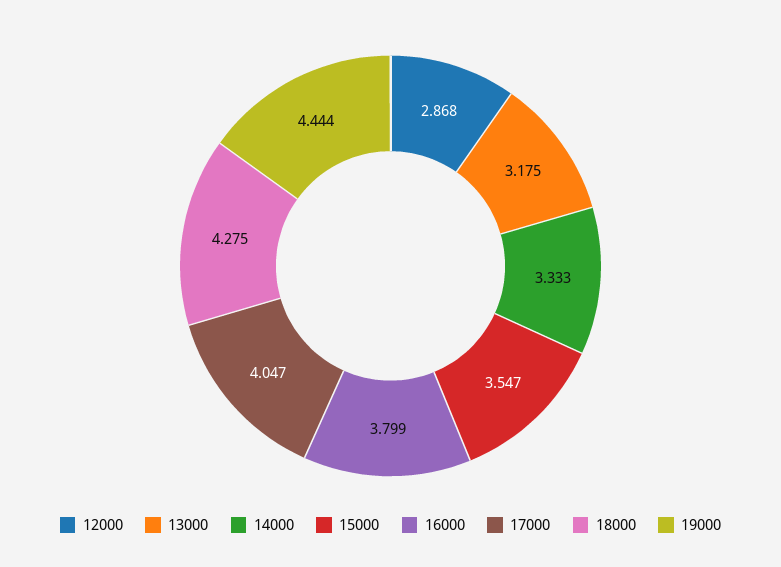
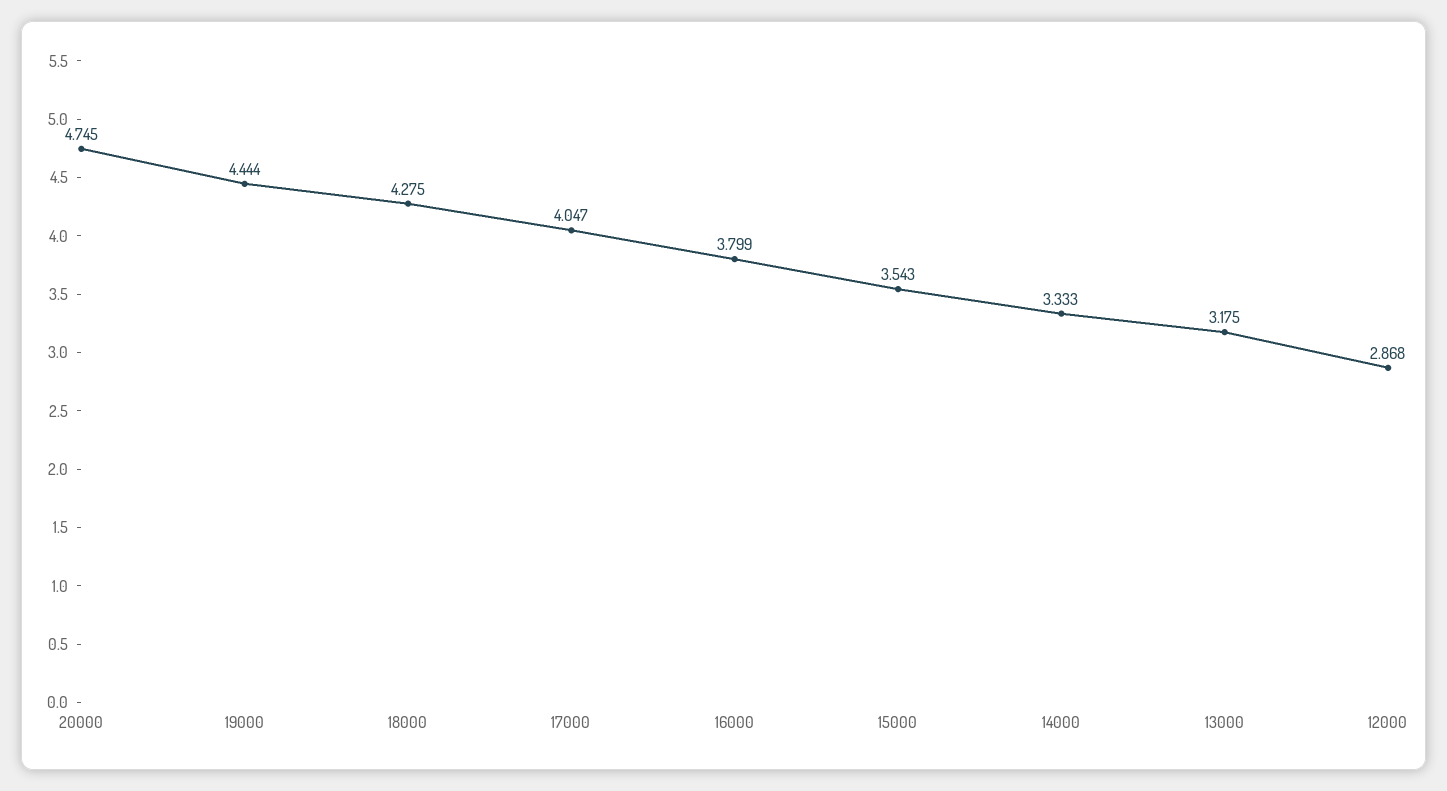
  {
    "12000": 2.868,
    "13000": 3.175,
    "14000": 3.333,
-   "15000": 3.547,
+   "15000": 3.543,
    "16000": 3.799,
    "17000": 4.047,
    "18000": 4.275,
-   "19000": 4.444
+   "19000": 4.444,
+   "20000": 4.745
  }

